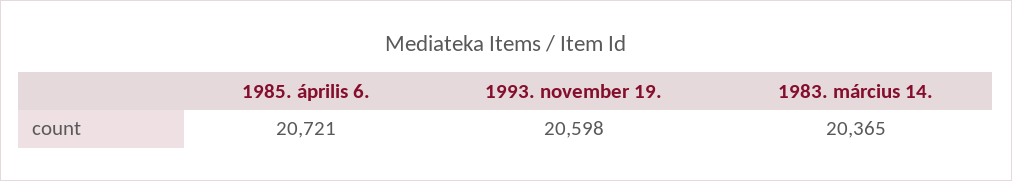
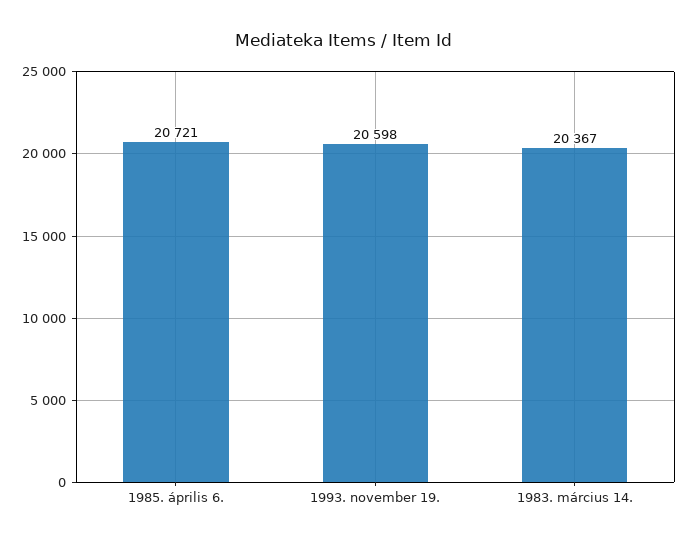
  {
    "1985. április 6.": 20721,
    "1993. november 19.": 20598,
-   "1983. március 14.": 20365
+   "1983. március 14.": 20367
  }

